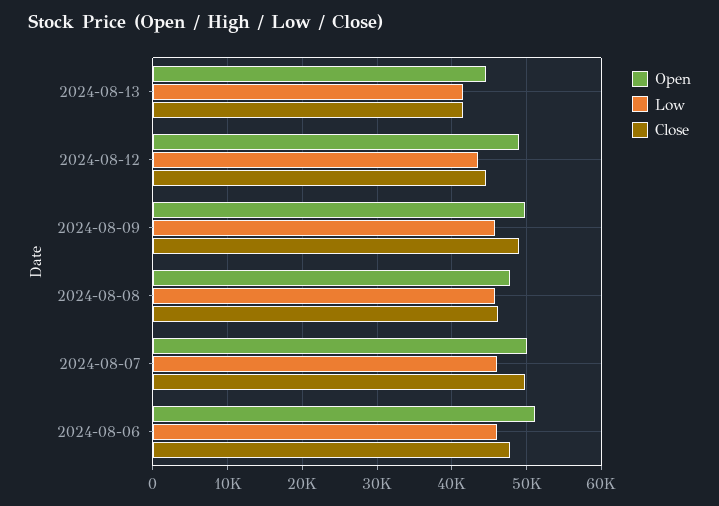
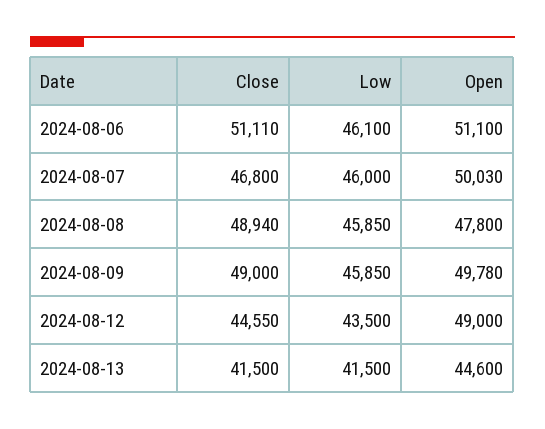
  {
    "Open": {
      "2024-08-13": 44600,
      "2024-08-12": 49000,
      "2024-08-09": 49780,
      "2024-08-08": 47800,
      "2024-08-07": 50030,
      "2024-08-06": 51100
    },
    "Low": {
      "2024-08-13": 41500,
      "2024-08-12": 43500,
      "2024-08-09": 45850,
      "2024-08-08": 45850,
      "2024-08-07": 46000,
      "2024-08-06": 46100
    },
    "Close": {
      "2024-08-13": 41500,
      "2024-08-12": 44550,
      "2024-08-09": 49000,
-     "2024-08-08": 46000,
+     "2024-08-08": 48940,
-     "2024-08-07": 50000,
+     "2024-08-07": 46800,
-     "2024-08-06": 48000
+     "2024-08-06": 51110
    }
  }

